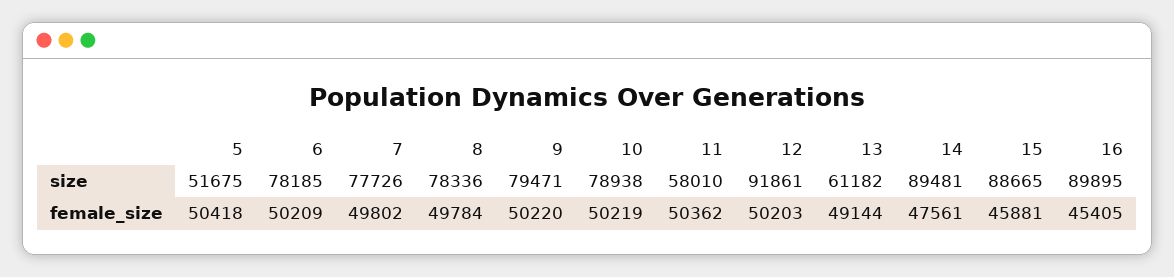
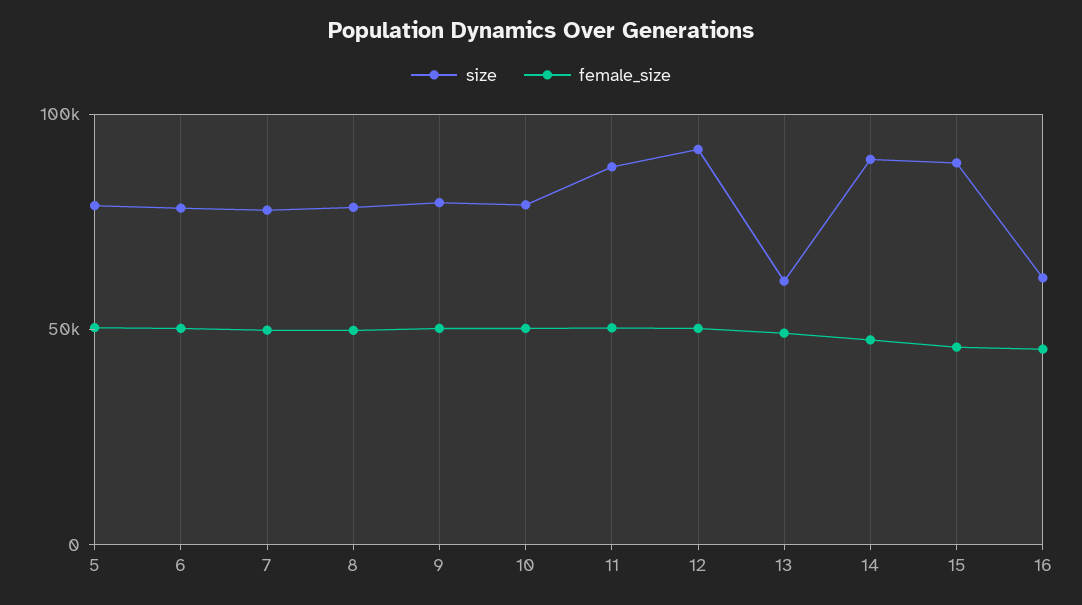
  {
    "size": {
-     "5": 51675,
+     "5": 80000,
      "6": 78185,
      "7": 77726,
      "8": 78336,
      "9": 79471,
      "10": 78938,
-     "11": 58010,
+     "11": 90000,
      "12": 91861,
      "13": 61182,
      "14": 89481,
      "15": 88665,
-     "16": 89895
+     "16": 60000
    },
    "female_size": {
      "5": 50418,
      "6": 50209,
      "7": 49802,
      "8": 49784,
      "9": 50220,
      "10": 50219,
      "11": 50362,
      "12": 50203,
      "13": 49144,
      "14": 47561,
      "15": 45881,
      "16": 45405
    }
  }

